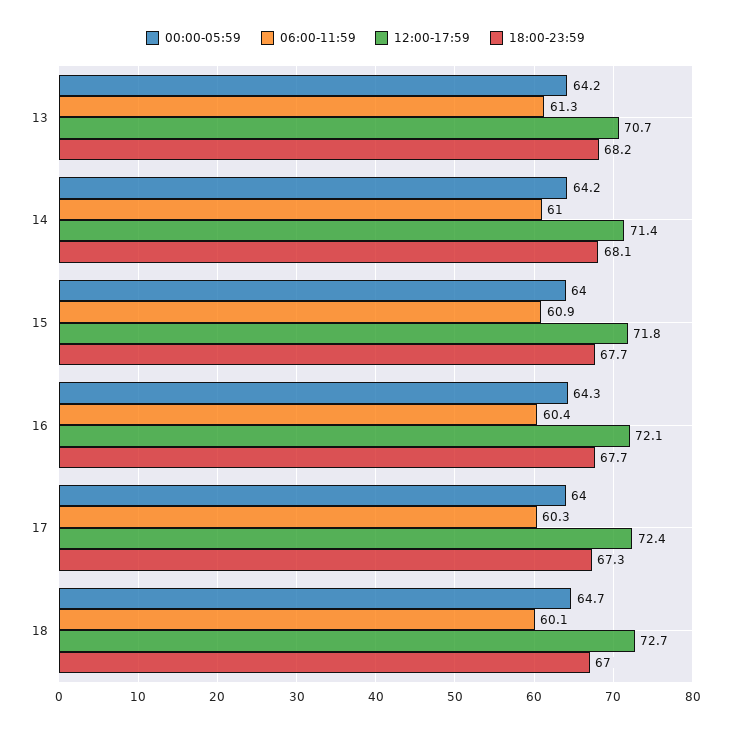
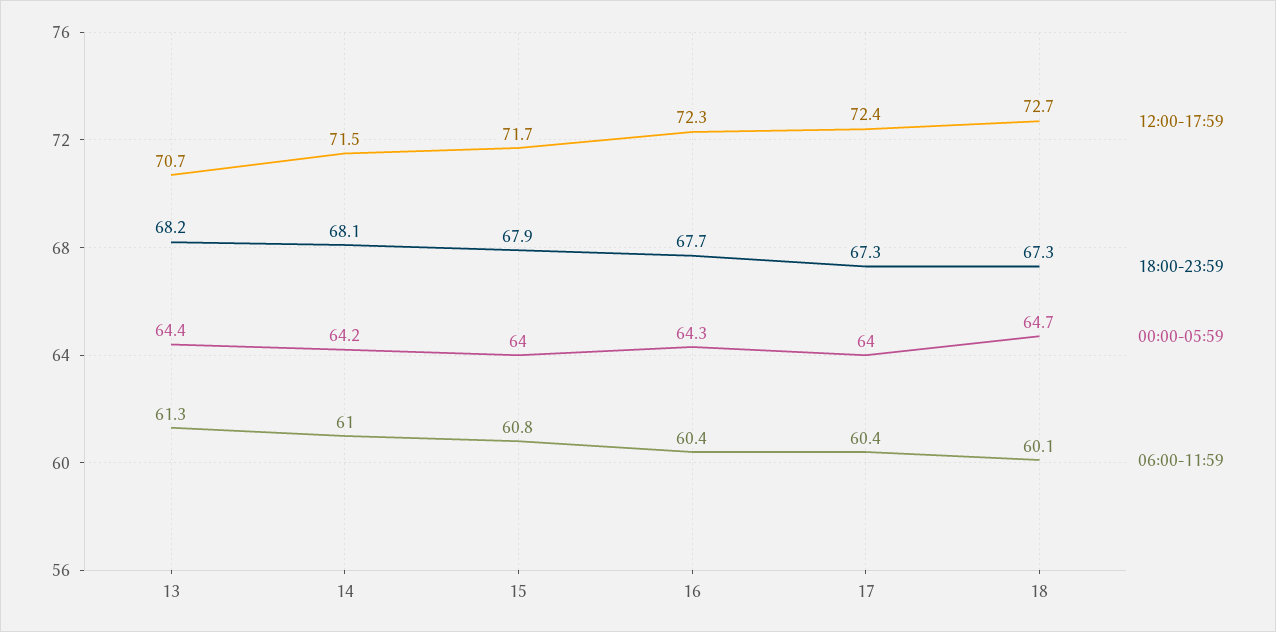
  {
    "00:00-05:59": {
-     "13": 64.2,
+     "13": 64.4,
      "14": 64.2,
      "15": 64,
      "16": 64.3,
      "17": 64,
      "18": 64.7
    },
    "06:00-11:59": {
      "13": 61.3,
      "14": 61,
-     "15": 60.9,
+     "15": 60.8,
      "16": 60.4,
-     "17": 60.3,
+     "17": 60.4,
      "18": 60.1
    },
    "12:00-17:59": {
      "13": 70.7,
-     "14": 71.4,
+     "14": 71.5,
-     "15": 71.8,
+     "15": 71.7,
-     "16": 72.1,
+     "16": 72.3,
      "17": 72.4,
      "18": 72.7
    },
    "18:00-23:59": {
      "13": 68.2,
      "14": 68.1,
-     "15": 67.7,
+     "15": 67.9,
      "16": 67.7,
      "17": 67.3,
-     "18": 67
+     "18": 67.3
    }
  }

